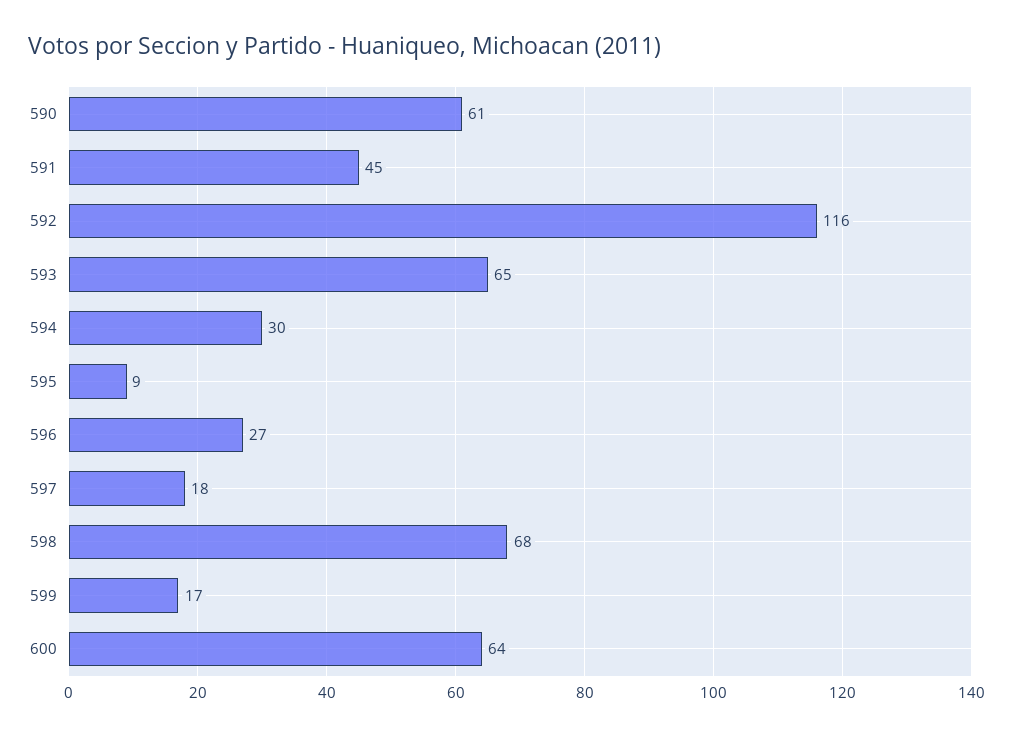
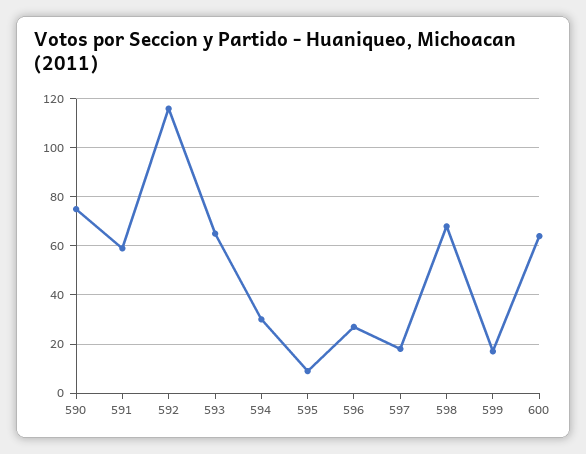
  {
-   "590": 61,
+   "590": 75,
-   "591": 45,
+   "591": 60,
    "592": 116,
    "593": 65,
    "594": 30,
    "595": 9,
    "596": 27,
    "597": 18,
    "598": 68,
    "599": 17,
    "600": 64
  }

